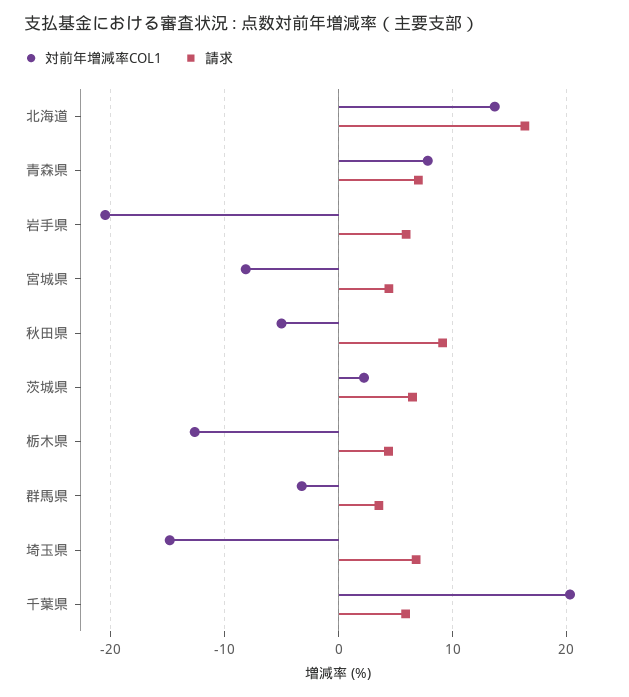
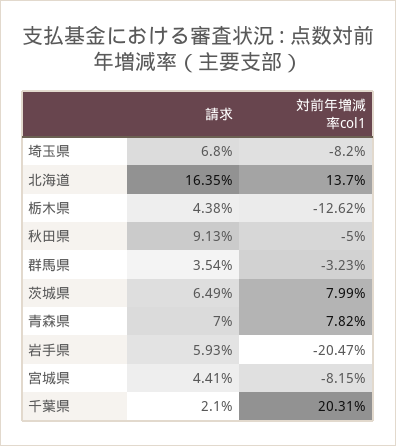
  {
    "対前年増減率COL1": {
      "北海道": 13.7,
      "青森県": 7.82,
      "岩手県": -20.47,
      "宮城県": -8.15,
      "秋田県": -5,
-     "茨城県": 2,
+     "茨城県": 7.99,
      "栃木県": -12.62,
      "群馬県": -3.23,
-     "埼玉県": -15,
+     "埼玉県": -8.2,
      "千葉県": 20.31
    },
    "請求": {
      "北海道": 16.35,
      "青森県": 7,
      "岩手県": 5.93,
      "宮城県": 4.41,
      "秋田県": 9.13,
      "茨城県": 6.49,
      "栃木県": 4.38,
      "群馬県": 3.54,
      "埼玉県": 6.8,
-     "千葉県": 6
+     "千葉県": 2.1
    }
  }

